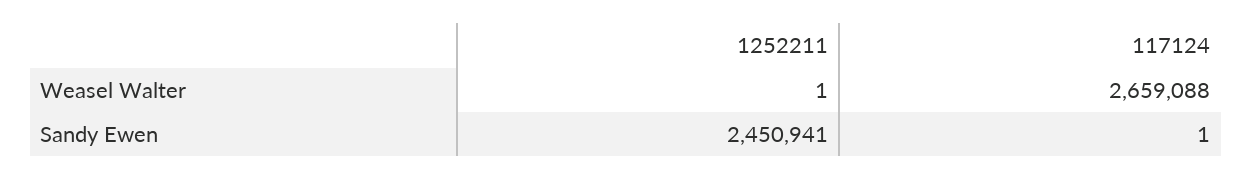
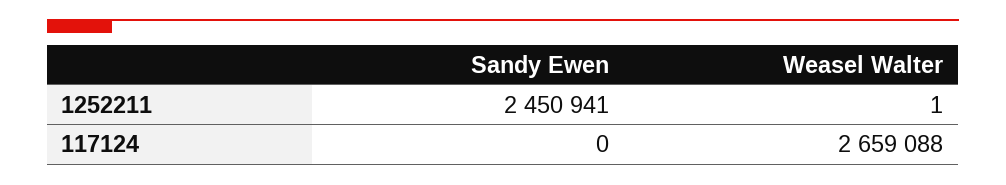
  {
    "1252211": {
      "Weasel Walter": 1,
      "Sandy Ewen": 2450941
    },
    "117124": {
      "Weasel Walter": 2659088,
-     "Sandy Ewen": 1
+     "Sandy Ewen": 0
    }
  }

